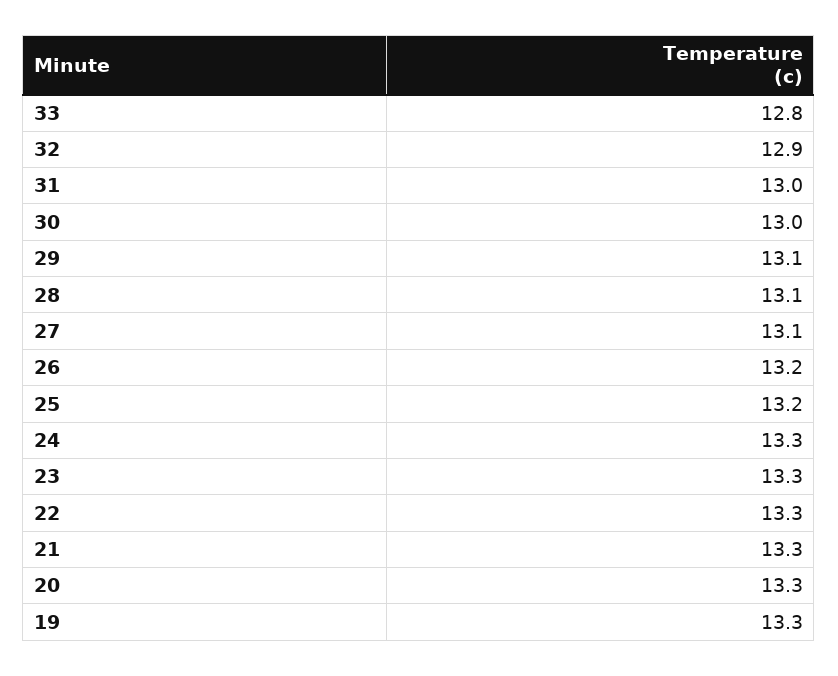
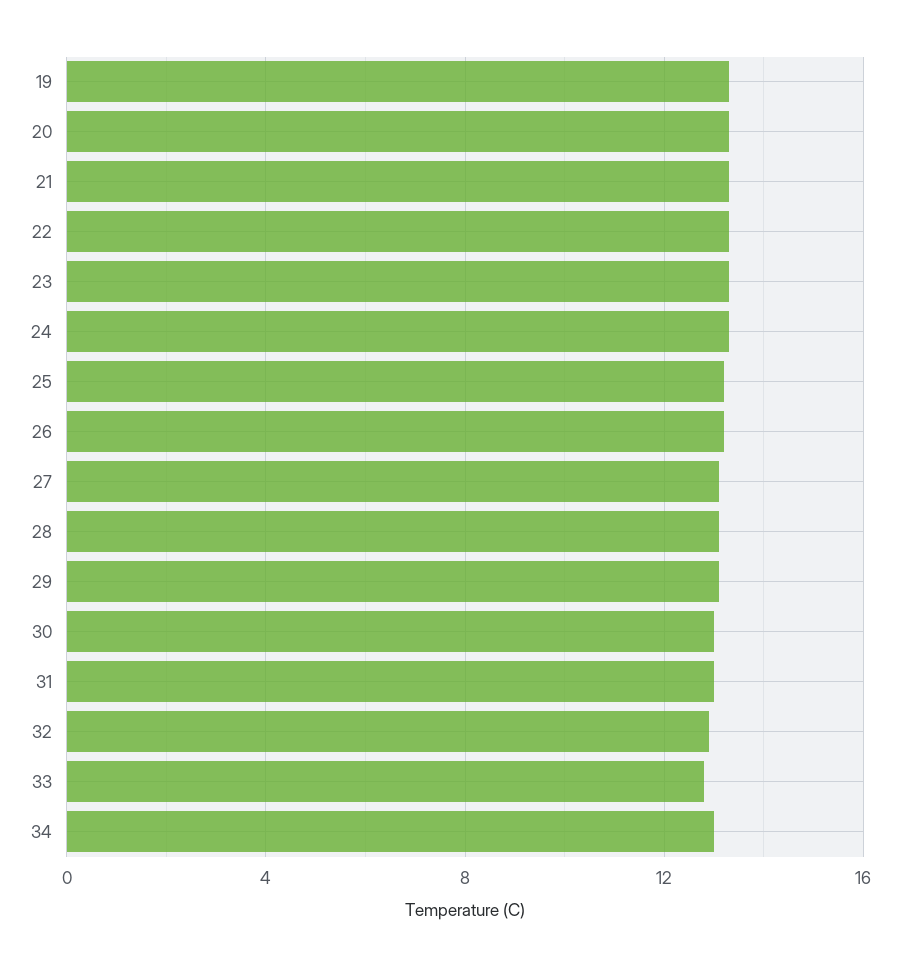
  {
    "33": 12.8,
    "32": 12.9,
    "31": 13,
    "30": 13,
    "29": 13.1,
    "28": 13.1,
    "27": 13.1,
    "26": 13.2,
    "25": 13.2,
    "24": 13.3,
    "23": 13.3,
    "22": 13.3,
    "21": 13.3,
    "20": 13.3,
-   "19": 13.3
+   "19": 13.3,
+   "34": 13
  }

